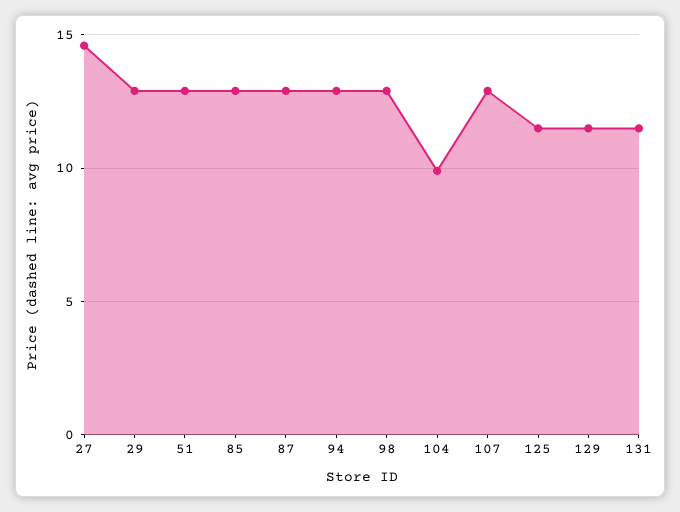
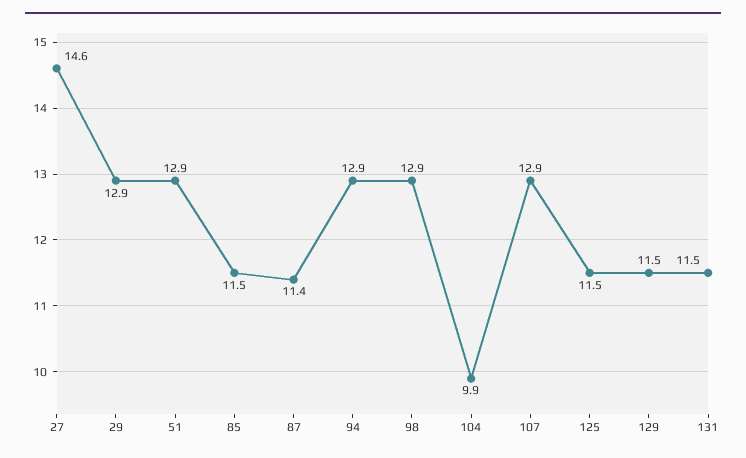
  {
    "27": 14.6,
    "29": 12.9,
    "51": 12.9,
-   "85": 13,
+   "85": 11.5,
-   "87": 13,
+   "87": 11.4,
    "94": 12.9,
    "98": 12.9,
    "104": 9.9,
    "107": 12.9,
    "125": 11.5,
    "129": 11.5,
    "131": 11.5
  }

